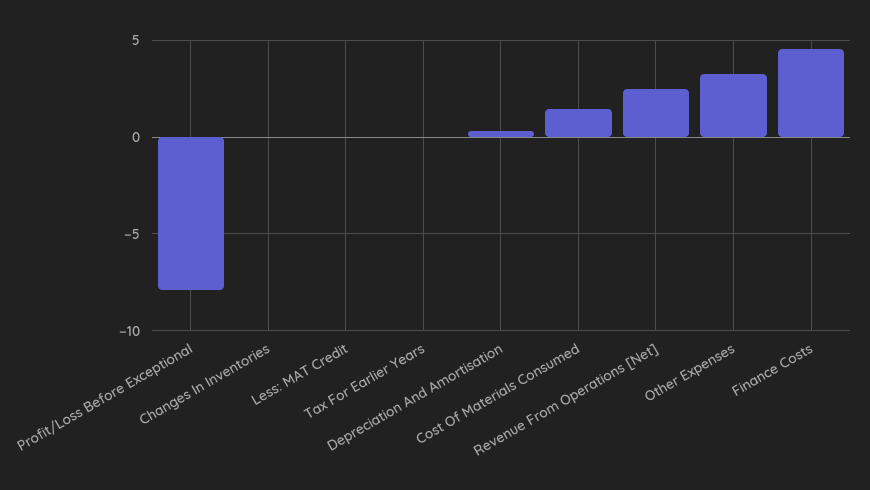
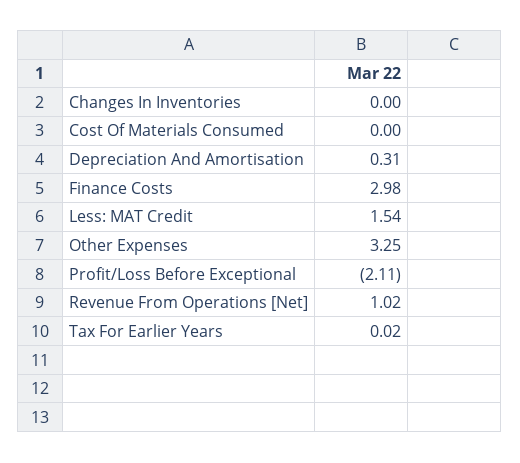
  {
-   "Profit/Loss Before Exceptional": -8,
+   "Profit/Loss Before Exceptional": -2.11,
    "Changes In Inventories": 0,
-   "Less: MAT Credit": 0,
+   "Less: MAT Credit": 1.54,
    "Tax For Earlier Years": 0.02,
    "Depreciation And Amortisation": 0.31,
-   "Cost Of Materials Consumed": 1.5,
+   "Cost Of Materials Consumed": 0,
-   "Revenue From Operations [Net]": 2.5,
+   "Revenue From Operations [Net]": 1.02,
    "Other Expenses": 3.25,
-   "Finance Costs": 4.5
+   "Finance Costs": 2.98
  }

